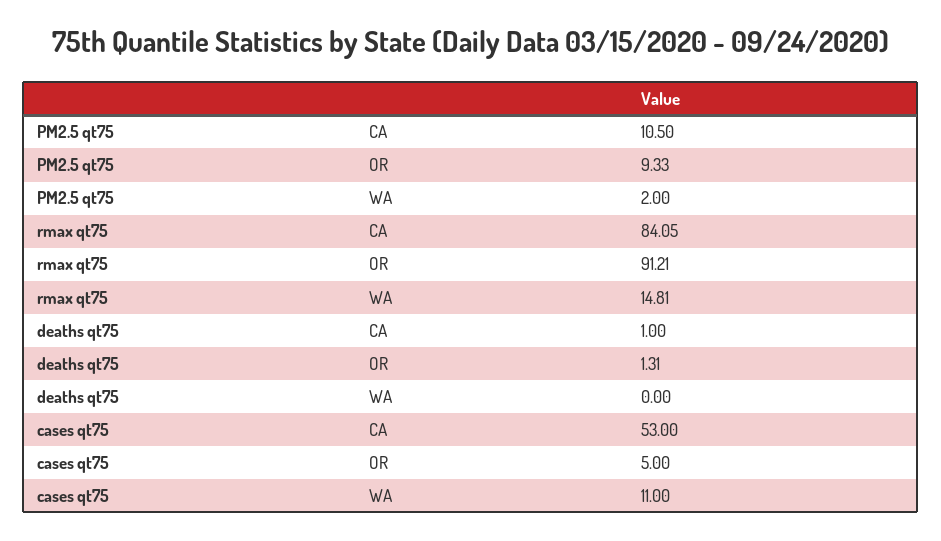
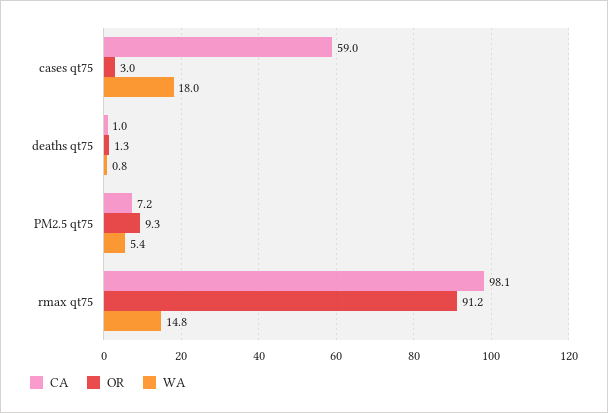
  {
    "CA": {
-     "PM2.5 qt75": 10.5,
+     "PM2.5 qt75": 7.2,
-     "rmax qt75": 84.05,
+     "rmax qt75": 98.1,
      "deaths qt75": 1,
-     "cases qt75": 53
+     "cases qt75": 59
    },
    "OR": {
      "PM2.5 qt75": 9.33,
      "rmax qt75": 91.21,
      "deaths qt75": 1.31,
-     "cases qt75": 5
+     "cases qt75": 3
    },
    "WA": {
-     "PM2.5 qt75": 2,
+     "PM2.5 qt75": 5.4,
      "rmax qt75": 14.81,
-     "deaths qt75": 0,
+     "deaths qt75": 0.8,
-     "cases qt75": 11
+     "cases qt75": 18
    }
  }

